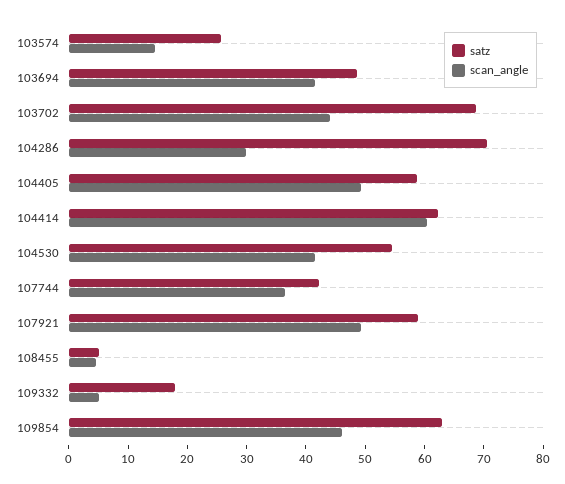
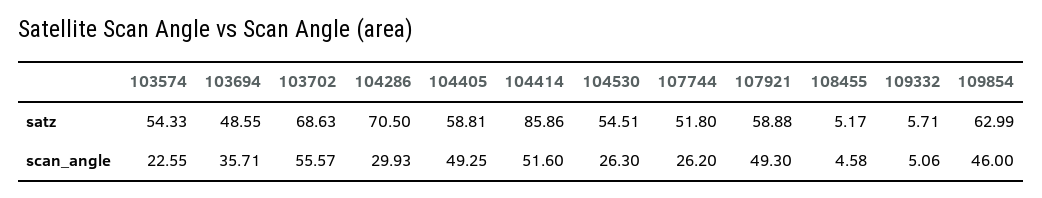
  {
    "satz": {
-     "103574": 26,
+     "103574": 54.33,
      "103694": 48.55,
      "103702": 68.63,
      "104286": 70.5,
      "104405": 58.81,
-     "104414": 62,
+     "104414": 85.86,
      "104530": 54.51,
-     "107744": 42,
+     "107744": 51.8,
      "107921": 58.88,
      "108455": 5.17,
-     "109332": 18,
+     "109332": 5.71,
      "109854": 62.99
    },
    "scan_angle": {
-     "103574": 14,
+     "103574": 22.55,
-     "103694": 42,
+     "103694": 35.71,
-     "103702": 44,
+     "103702": 55.57,
      "104286": 29.93,
      "104405": 49.25,
-     "104414": 60,
+     "104414": 51.6,
-     "104530": 42,
+     "104530": 26.3,
-     "107744": 36,
+     "107744": 26.2,
      "107921": 49.3,
      "108455": 4.58,
      "109332": 5.06,
      "109854": 46
    }
  }

